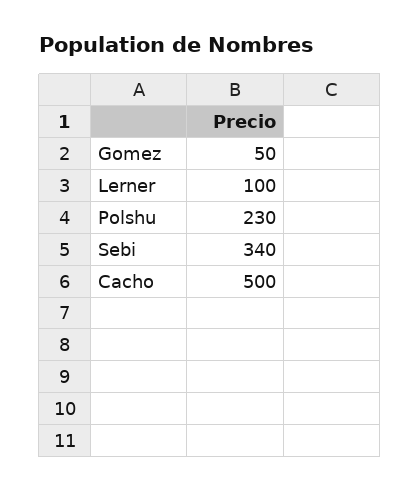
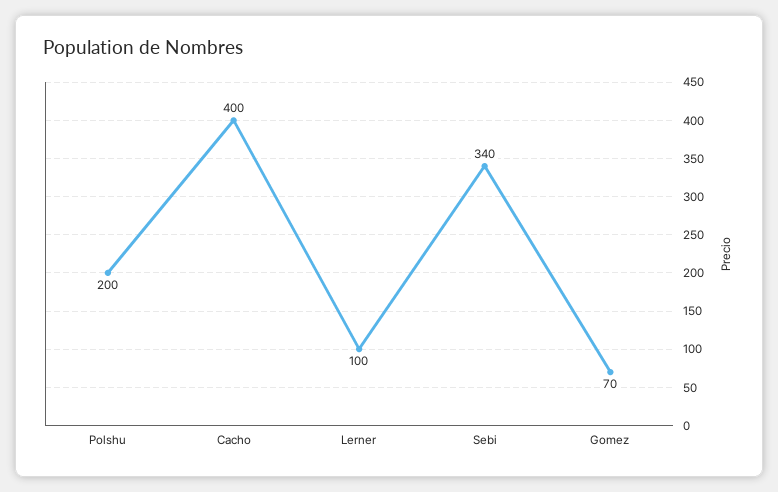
  {
-   "Gomez": 50,
+   "Gomez": 70,
    "Lerner": 100,
-   "Polshu": 230,
+   "Polshu": 200,
    "Sebi": 340,
-   "Cacho": 500
+   "Cacho": 400
  }

